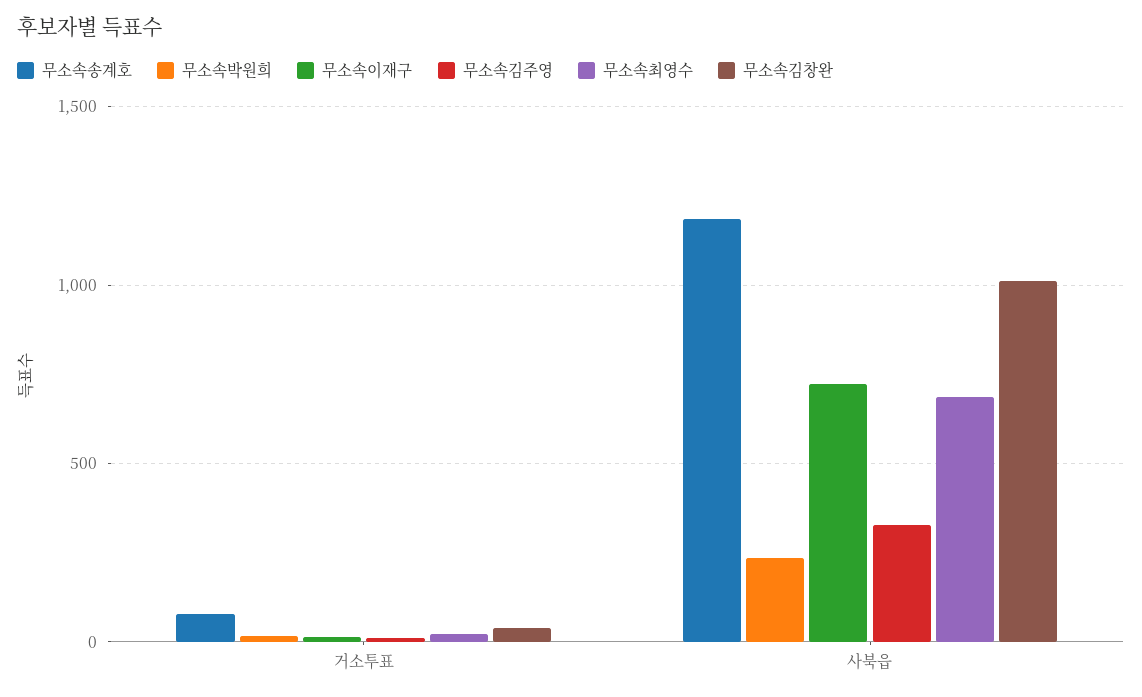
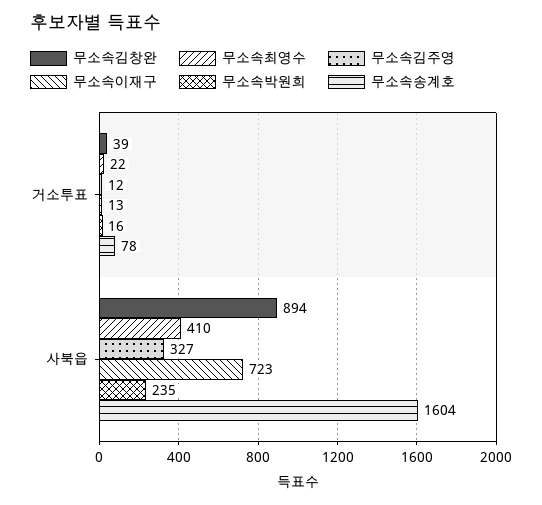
  {
    "무소속송계호": {
      "거소투표": 78,
-     "사북읍": 1200
+     "사북읍": 1604
    },
    "무소속박원희": {
      "거소투표": 16,
      "사북읍": 235
    },
    "무소속이재구": {
      "거소투표": 13,
      "사북읍": 723
    },
    "무소속김주영": {
      "거소투표": 12,
      "사북읍": 327
    },
    "무소속최영수": {
      "거소투표": 22,
-     "사북읍": 700
+     "사북읍": 410
    },
    "무소속김창완": {
      "거소투표": 39,
-     "사북읍": 1000
+     "사북읍": 894
    }
  }

